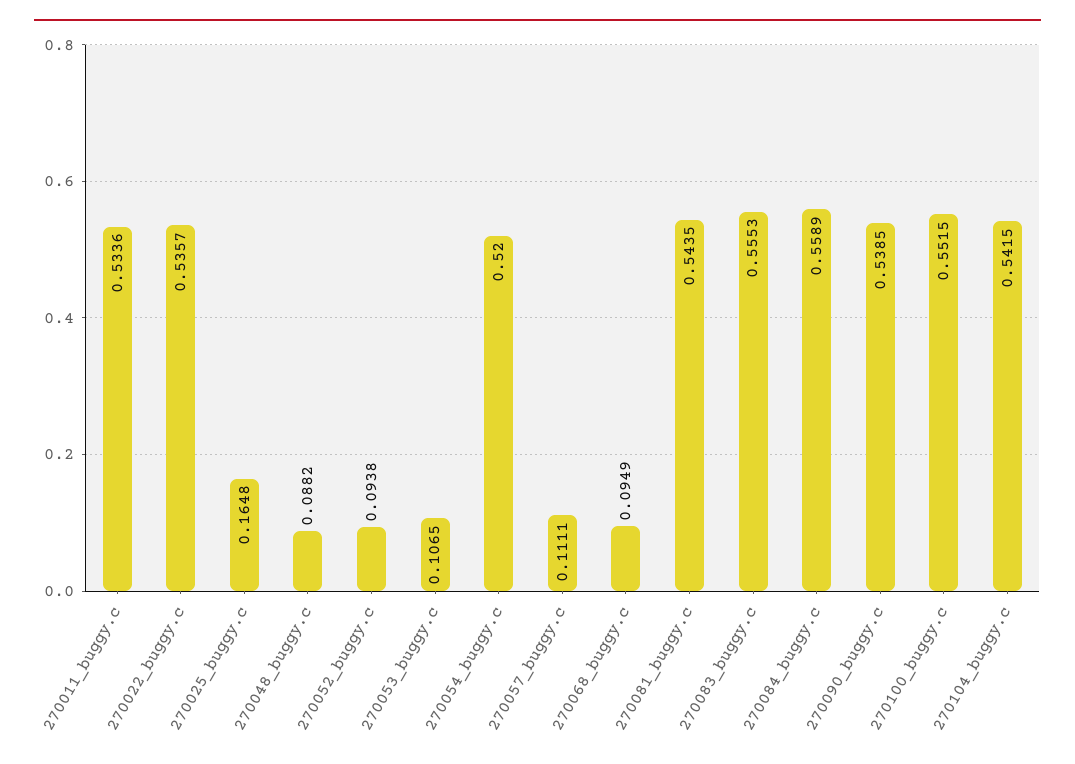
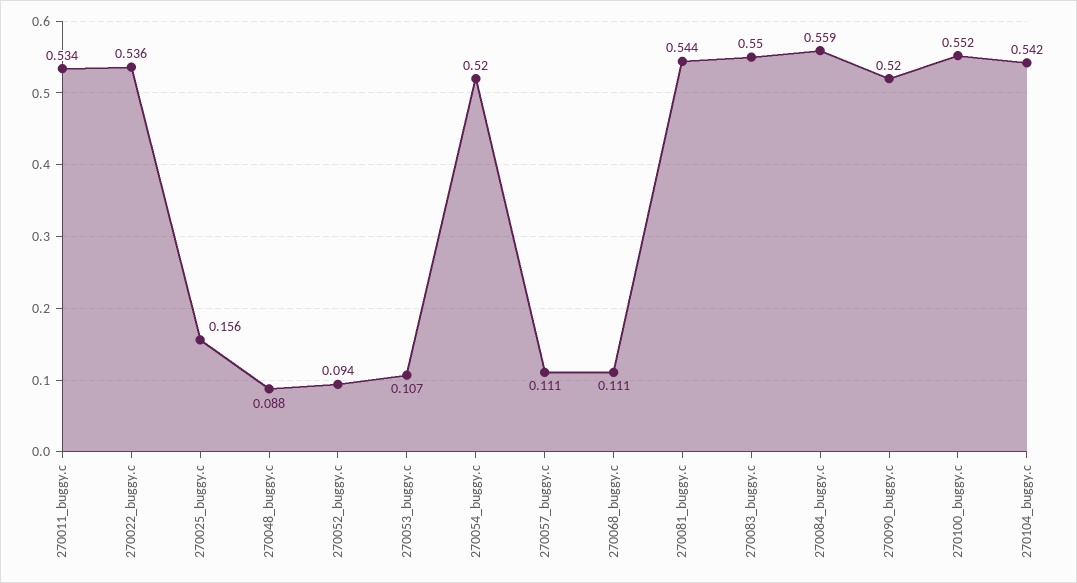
  {
    "270011_buggy.c": 0.5336,
    "270022_buggy.c": 0.5357,
-   "270025_buggy.c": 0.1648,
+   "270025_buggy.c": 0.156,
    "270048_buggy.c": 0.0882,
    "270052_buggy.c": 0.0938,
    "270053_buggy.c": 0.1065,
    "270054_buggy.c": 0.52,
    "270057_buggy.c": 0.1111,
-   "270068_buggy.c": 0.0949,
+   "270068_buggy.c": 0.111,
    "270081_buggy.c": 0.5435,
-   "270083_buggy.c": 0.5553,
+   "270083_buggy.c": 0.55,
    "270084_buggy.c": 0.5589,
-   "270090_buggy.c": 0.5385,
+   "270090_buggy.c": 0.52,
    "270100_buggy.c": 0.5515,
    "270104_buggy.c": 0.5415
  }

